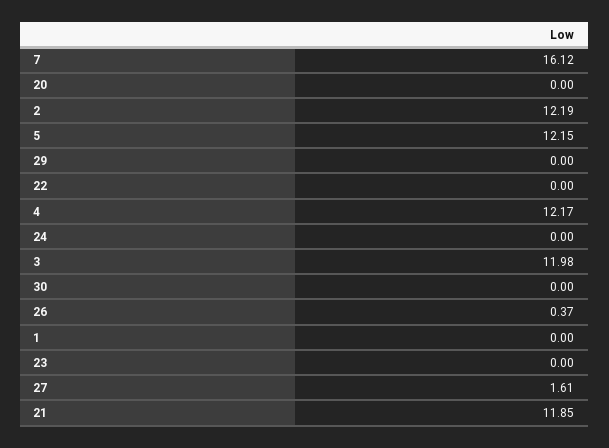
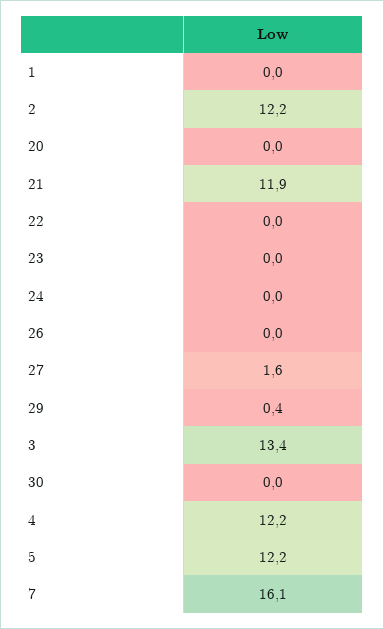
  {
    "7": 16.12,
    "20": 0,
    "2": 12.19,
    "5": 12.15,
-   "29": 0,
+   "29": 0.4,
    "22": 0,
    "4": 12.17,
    "24": 0,
-   "3": 11.98,
+   "3": 13.4,
    "30": 0,
-   "26": 0.37,
+   "26": 0,
    "1": 0,
    "23": 0,
    "27": 1.61,
    "21": 11.85
  }

